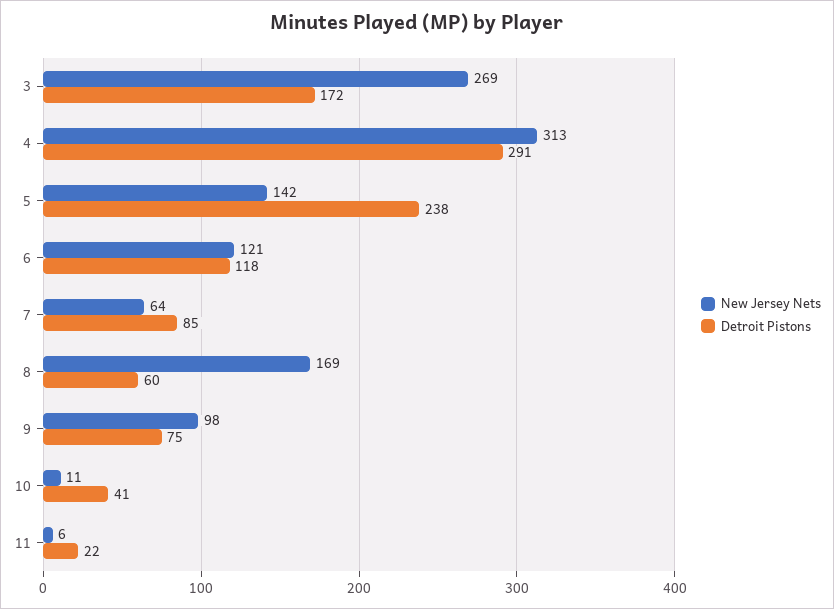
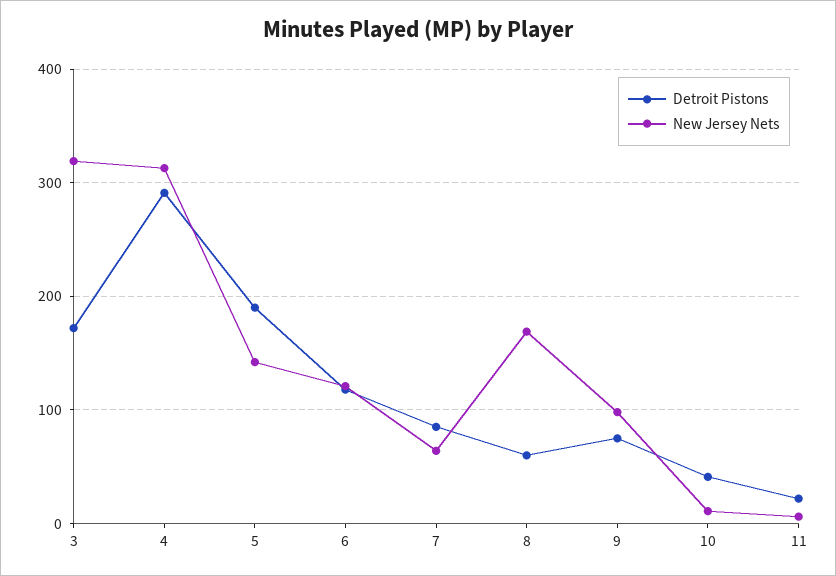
  {
    "New Jersey Nets": {
-     "3": 269,
+     "3": 320,
      "4": 313,
      "5": 142,
      "6": 121,
      "7": 64,
      "8": 169,
      "9": 98,
      "10": 11,
      "11": 6
    },
    "Detroit Pistons": {
      "3": 172,
      "4": 291,
-     "5": 238,
+     "5": 190,
      "6": 118,
      "7": 85,
      "8": 60,
      "9": 75,
      "10": 41,
      "11": 22
    }
  }

